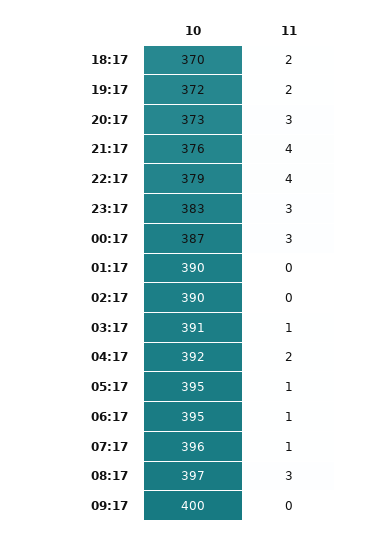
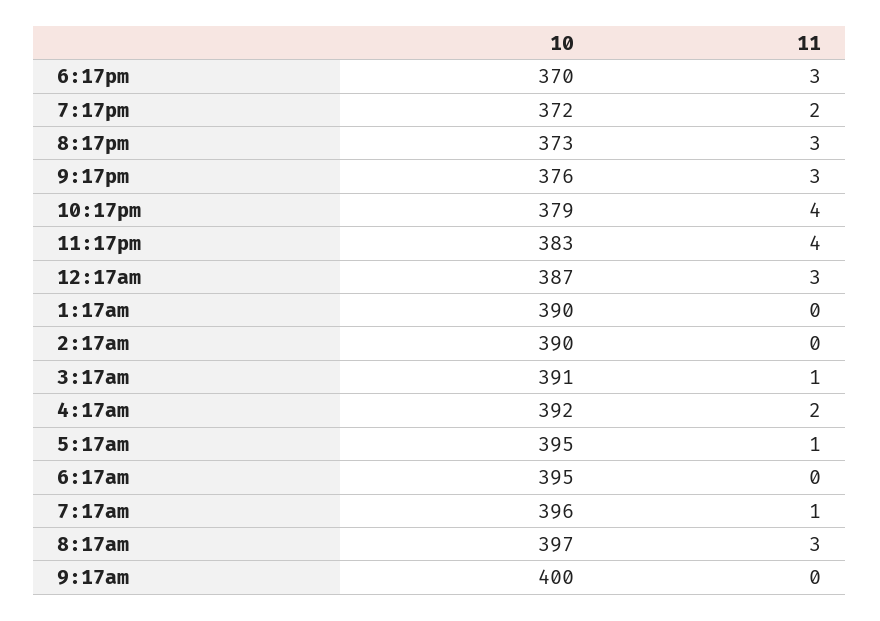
  {
    "10": {
      "18:17": 370,
      "19:17": 372,
      "20:17": 373,
      "21:17": 376,
      "22:17": 379,
      "23:17": 383,
      "00:17": 387,
      "01:17": 390,
      "02:17": 390,
      "03:17": 391,
      "04:17": 392,
      "05:17": 395,
      "06:17": 395,
      "07:17": 396,
      "08:17": 397,
      "09:17": 400
    },
    "11": {
-     "18:17": 2,
+     "18:17": 3,
      "19:17": 2,
      "20:17": 3,
-     "21:17": 4,
+     "21:17": 3,
      "22:17": 4,
-     "23:17": 3,
+     "23:17": 4,
      "00:17": 3,
      "01:17": 0,
      "02:17": 0,
      "03:17": 1,
      "04:17": 2,
      "05:17": 1,
-     "06:17": 1,
+     "06:17": 0,
      "07:17": 1,
      "08:17": 3,
      "09:17": 0
    }
  }

